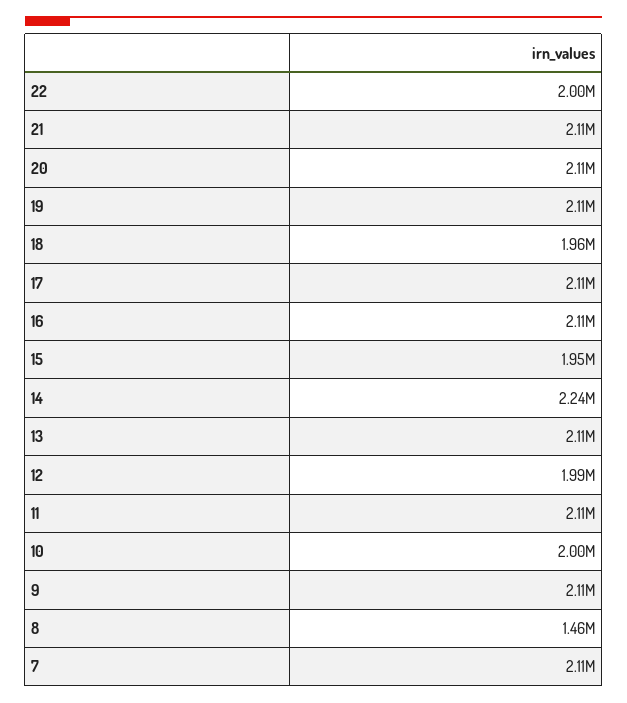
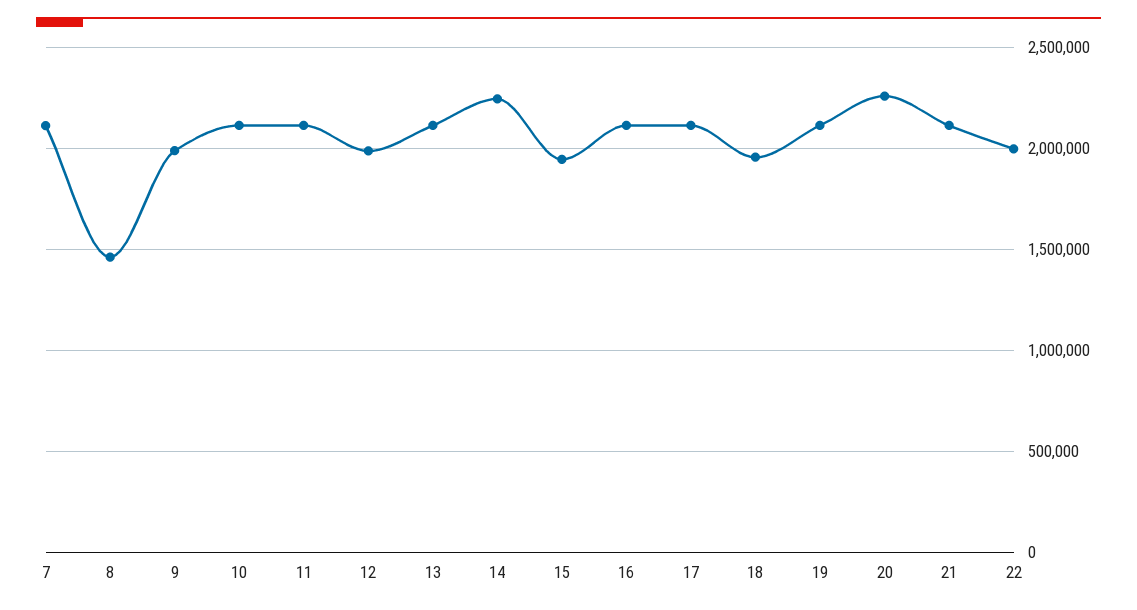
  {
    "22": 2000000,
    "21": 2110000,
-   "20": 2110000,
+   "20": 2250000,
    "19": 2110000,
    "18": 1960000,
    "17": 2110000,
    "16": 2110000,
    "15": 1950000,
    "14": 2240000,
    "13": 2110000,
    "12": 1990000,
    "11": 2110000,
-   "10": 2000000,
+   "10": 2100000,
-   "9": 2110000,
+   "9": 2000000,
    "8": 1460000,
    "7": 2110000
  }

